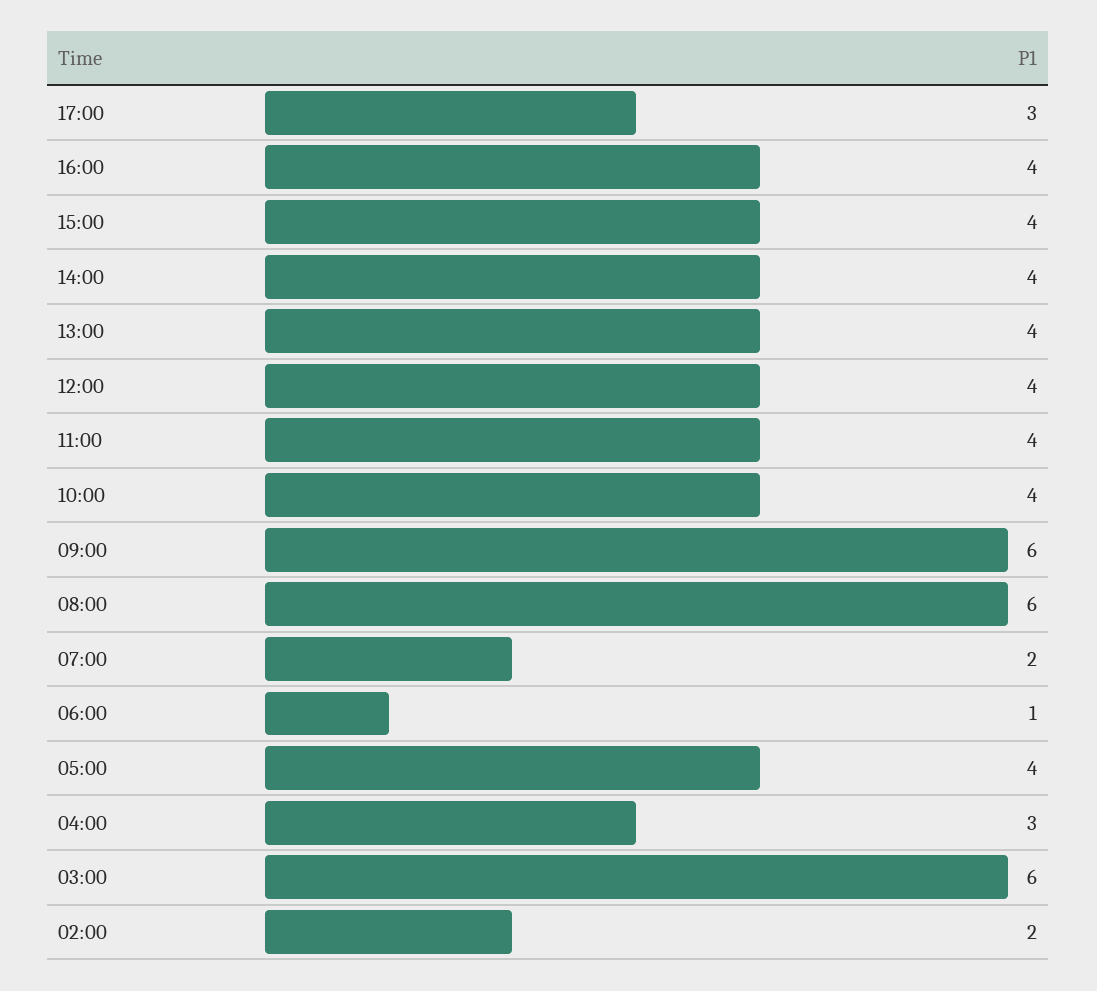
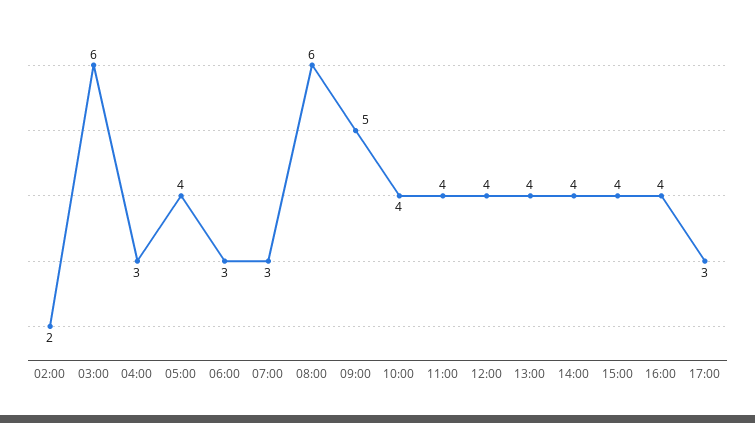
  {
    "17:00": 3,
    "16:00": 4,
    "15:00": 4,
    "14:00": 4,
    "13:00": 4,
    "12:00": 4,
    "11:00": 4,
    "10:00": 4,
-   "09:00": 6,
+   "09:00": 5,
    "08:00": 6,
-   "07:00": 2,
+   "07:00": 3,
-   "06:00": 1,
+   "06:00": 3,
    "05:00": 4,
    "04:00": 3,
    "03:00": 6,
    "02:00": 2
  }

